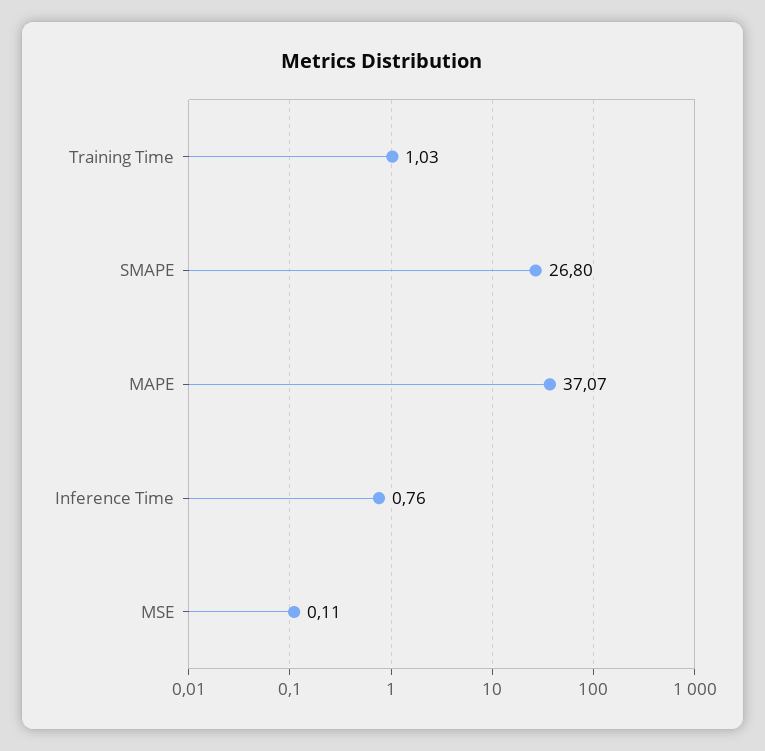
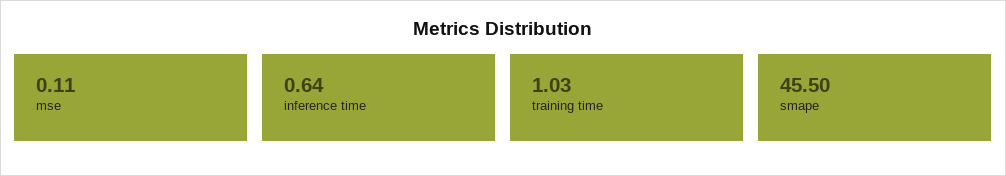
  {
    "Training Time": 1.03,
-   "SMAPE": 26.8,
+   "SMAPE": 45.5,
-   "MAPE": 37.07,
-   "Inference Time": 0.76,
+   "Inference Time": 0.64,
    "MSE": 0.11
  }

